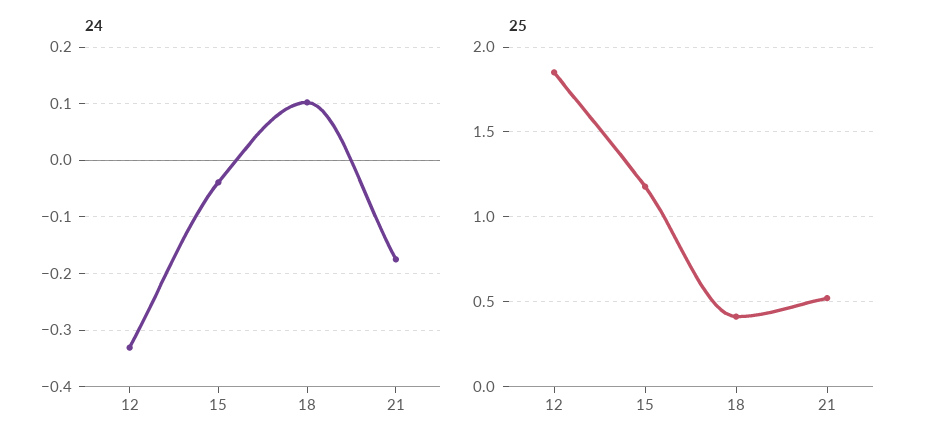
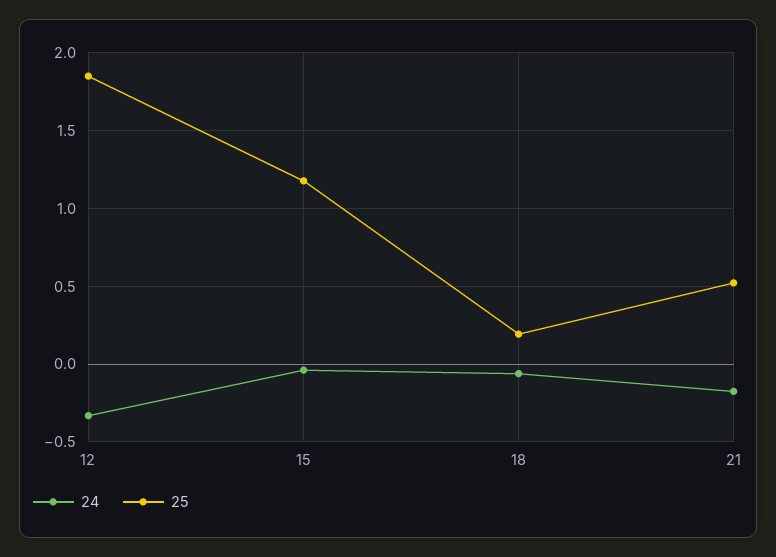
  {
    "24": {
      "12": -0.34,
      "15": -0.04,
-     "18": 0.1,
+     "18": -0.05,
      "21": -0.18
    },
    "25": {
      "12": 1.85,
      "15": 1.2,
-     "18": 0.4,
+     "18": 0.2,
      "21": 0.5
    }
  }

